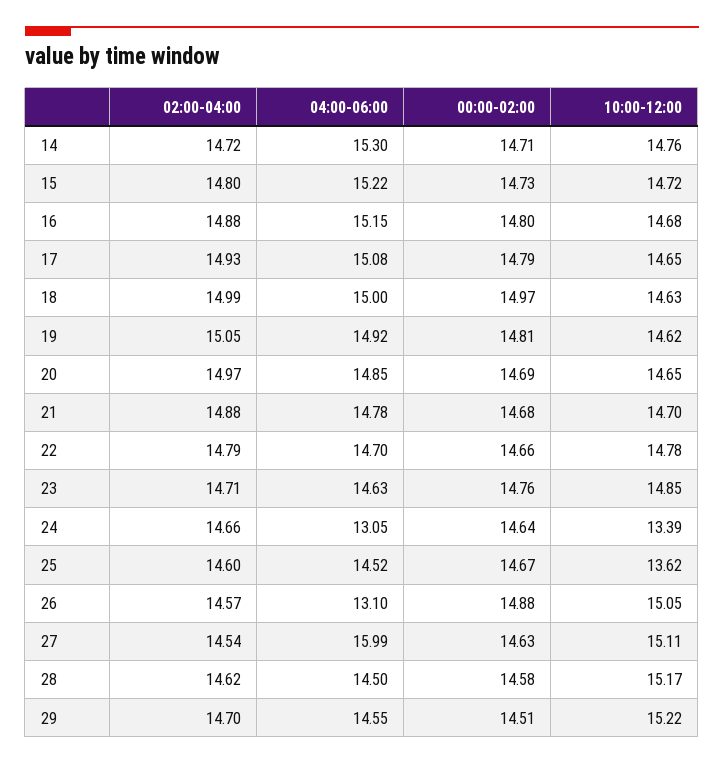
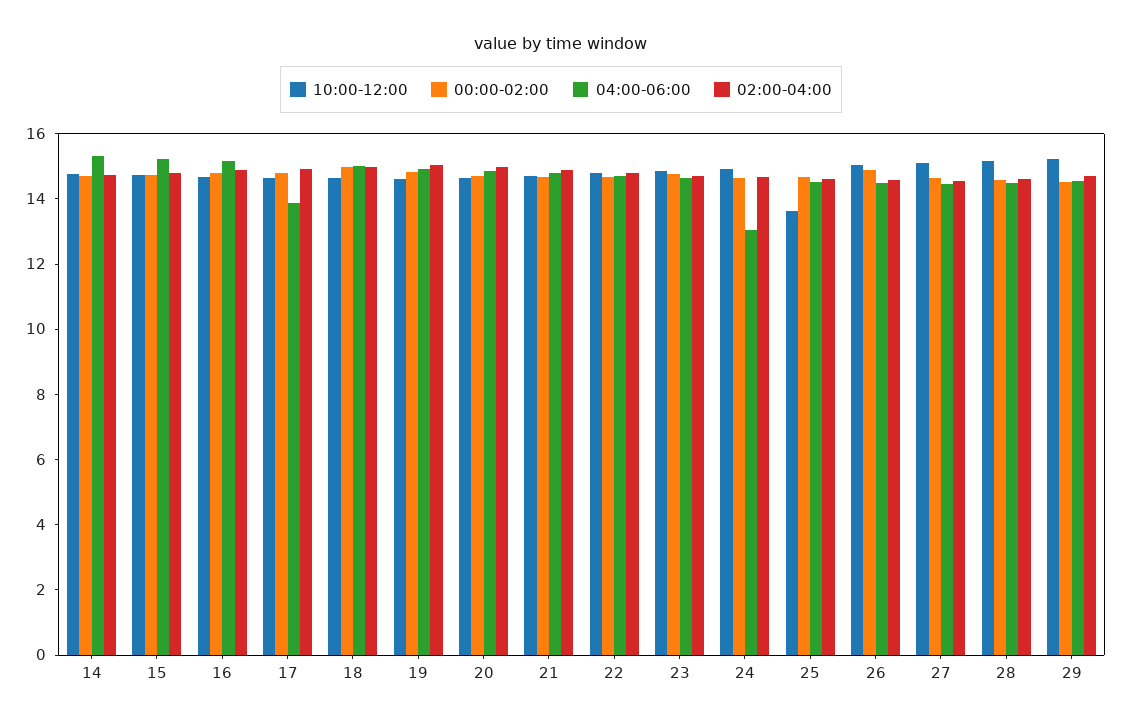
  {
    "02:00-04:00": {
      "14": 14.72,
      "15": 14.8,
      "16": 14.88,
      "17": 14.93,
      "18": 14.99,
      "19": 15.05,
      "20": 14.97,
      "21": 14.88,
      "22": 14.79,
      "23": 14.71,
      "24": 14.66,
      "25": 14.6,
      "26": 14.57,
      "27": 14.54,
      "28": 14.62,
      "29": 14.7
    },
    "04:00-06:00": {
      "14": 15.3,
      "15": 15.22,
      "16": 15.15,
-     "17": 15.08,
+     "17": 14,
      "18": 15,
      "19": 14.92,
      "20": 14.85,
      "21": 14.78,
      "22": 14.7,
      "23": 14.63,
      "24": 13.05,
      "25": 14.52,
-     "26": 13.1,
+     "26": 14.5,
-     "27": 15.99,
+     "27": 14.5,
      "28": 14.5,
      "29": 14.55
    },
    "00:00-02:00": {
      "14": 14.71,
      "15": 14.73,
      "16": 14.8,
      "17": 14.79,
      "18": 14.97,
      "19": 14.81,
      "20": 14.69,
      "21": 14.68,
      "22": 14.66,
      "23": 14.76,
      "24": 14.64,
      "25": 14.67,
      "26": 14.88,
      "27": 14.63,
      "28": 14.58,
      "29": 14.51
    },
    "10:00-12:00": {
      "14": 14.76,
      "15": 14.72,
      "16": 14.68,
      "17": 14.65,
      "18": 14.63,
      "19": 14.62,
      "20": 14.65,
      "21": 14.7,
      "22": 14.78,
      "23": 14.85,
-     "24": 13.39,
+     "24": 15,
      "25": 13.62,
      "26": 15.05,
      "27": 15.11,
      "28": 15.17,
      "29": 15.22
    }
  }

